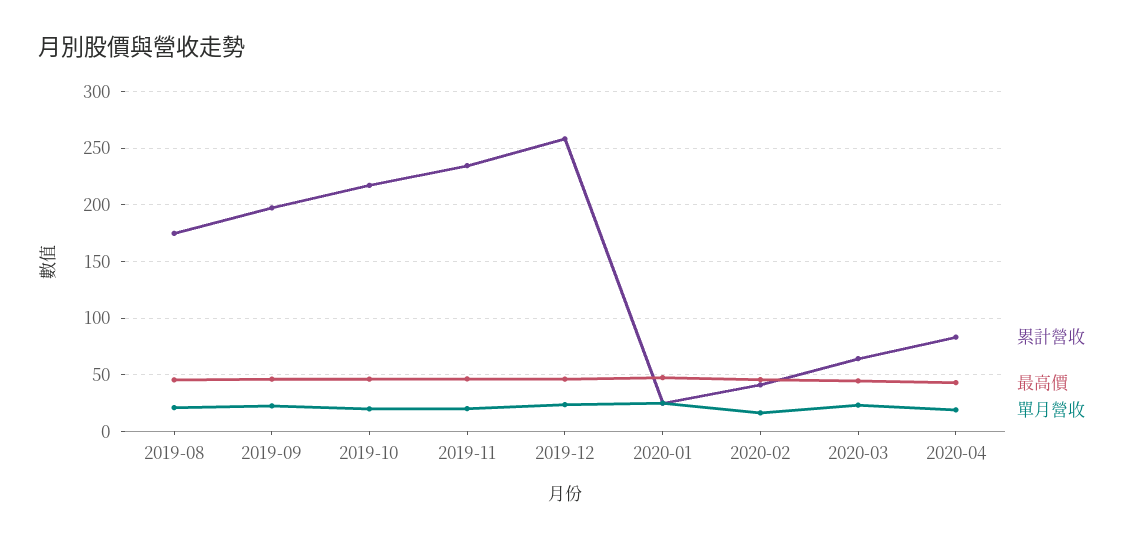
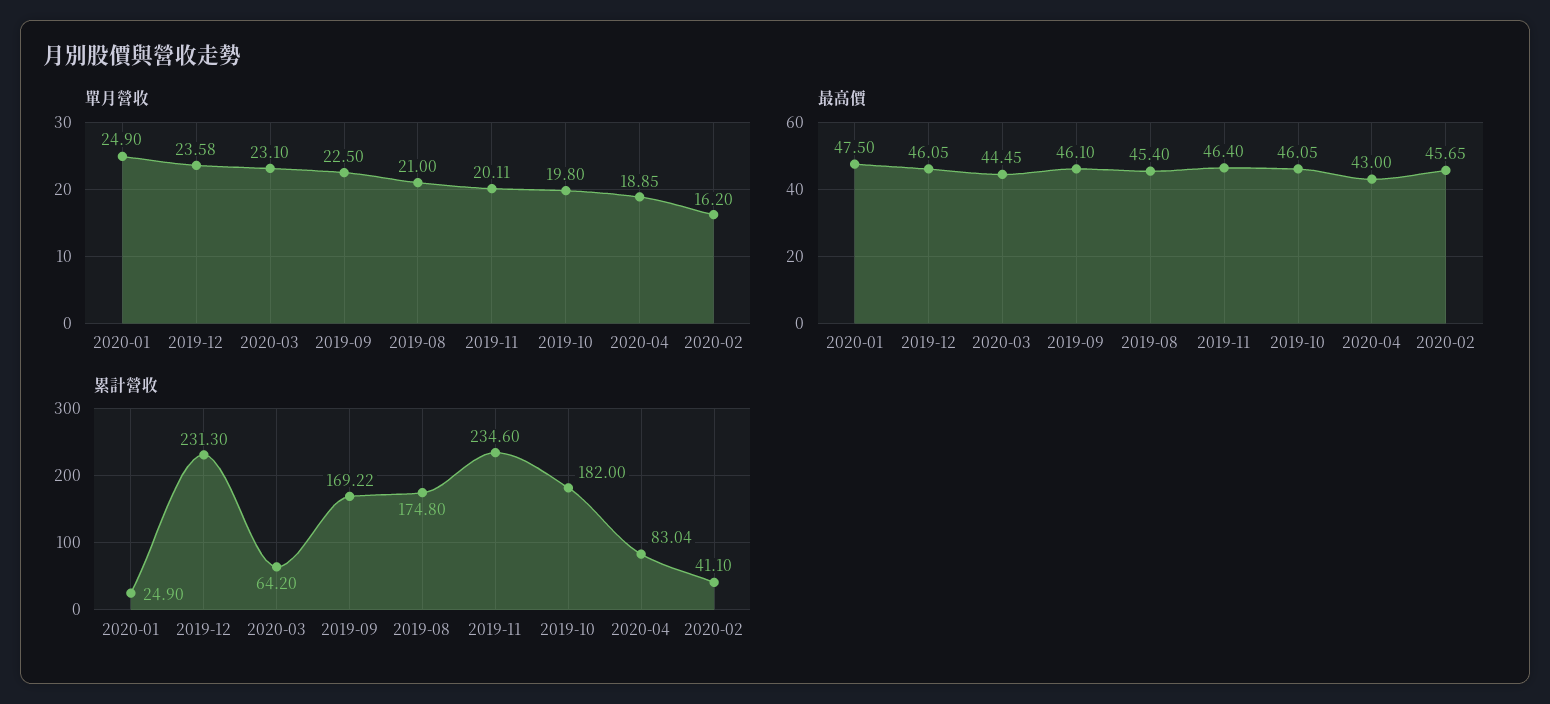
  {
    "累計營收": {
      "2019-08": 174.8,
-     "2019-09": 200,
+     "2019-09": 169.22,
-     "2019-10": 220,
+     "2019-10": 182,
      "2019-11": 234.6,
-     "2019-12": 260,
+     "2019-12": 231.3,
      "2020-01": 24.9,
      "2020-02": 41.1,
      "2020-03": 64.2,
      "2020-04": 83.04
    },
    "最高價": {
      "2019-08": 45.4,
      "2019-09": 46.1,
      "2019-10": 46.05,
      "2019-11": 46.4,
      "2019-12": 46.05,
      "2020-01": 47.5,
      "2020-02": 45.65,
      "2020-03": 44.45,
      "2020-04": 43
    },
    "單月營收": {
      "2019-08": 21,
      "2019-09": 22.5,
      "2019-10": 19.8,
      "2019-11": 20.11,
      "2019-12": 23.58,
      "2020-01": 24.9,
      "2020-02": 16.2,
      "2020-03": 23.1,
      "2020-04": 18.85
    }
  }

